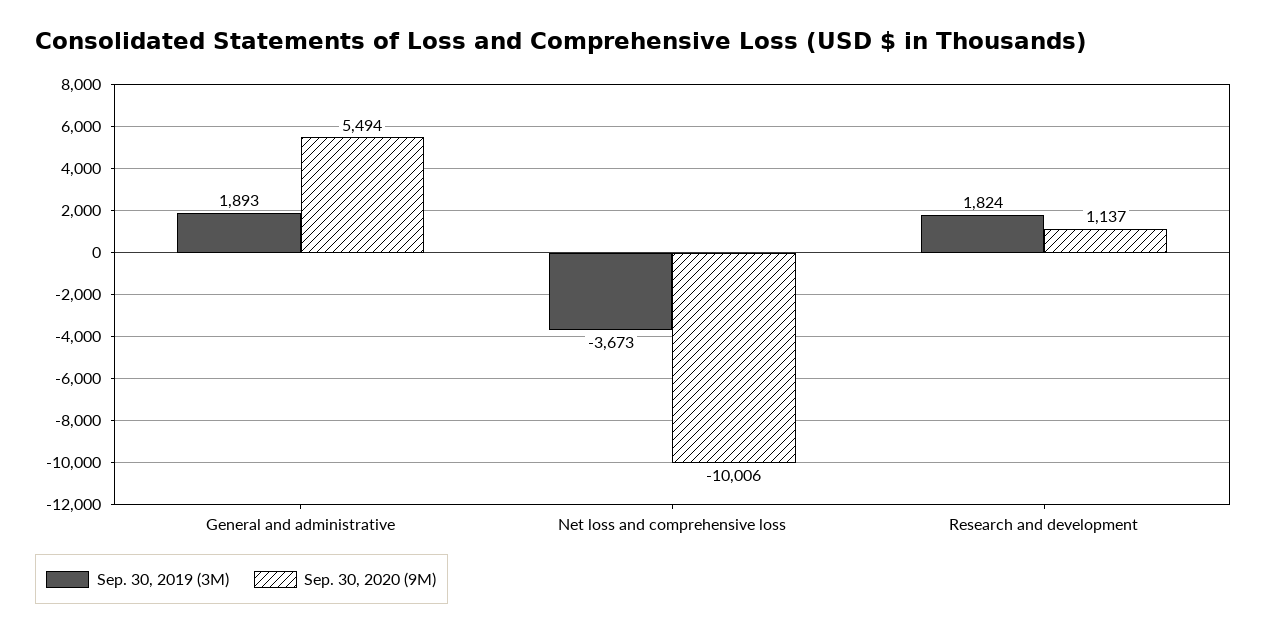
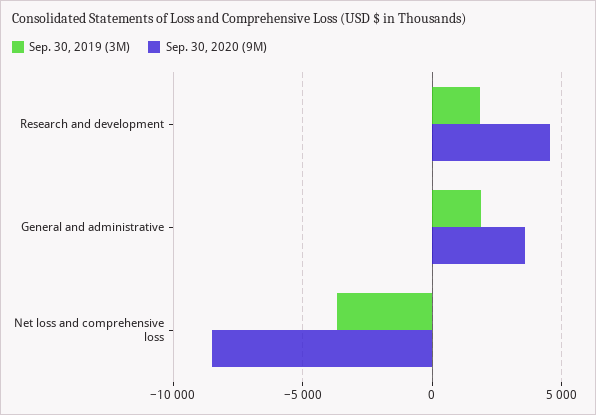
  {
    "Sep. 30, 2019 (3M)": {
      "General and administrative": 1893,
      "Net loss and comprehensive loss": -3673,
      "Research and development": 1824
    },
    "Sep. 30, 2020 (9M)": {
-     "General and administrative": 5494,
+     "General and administrative": 3500,
-     "Net loss and comprehensive loss": -10006,
+     "Net loss and comprehensive loss": -8500,
-     "Research and development": 1137
+     "Research and development": 4500
    }
  }

